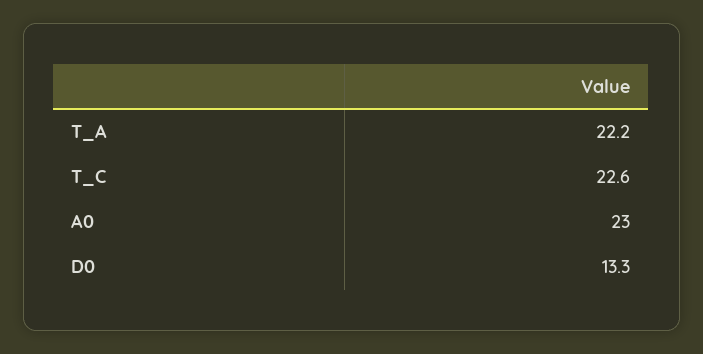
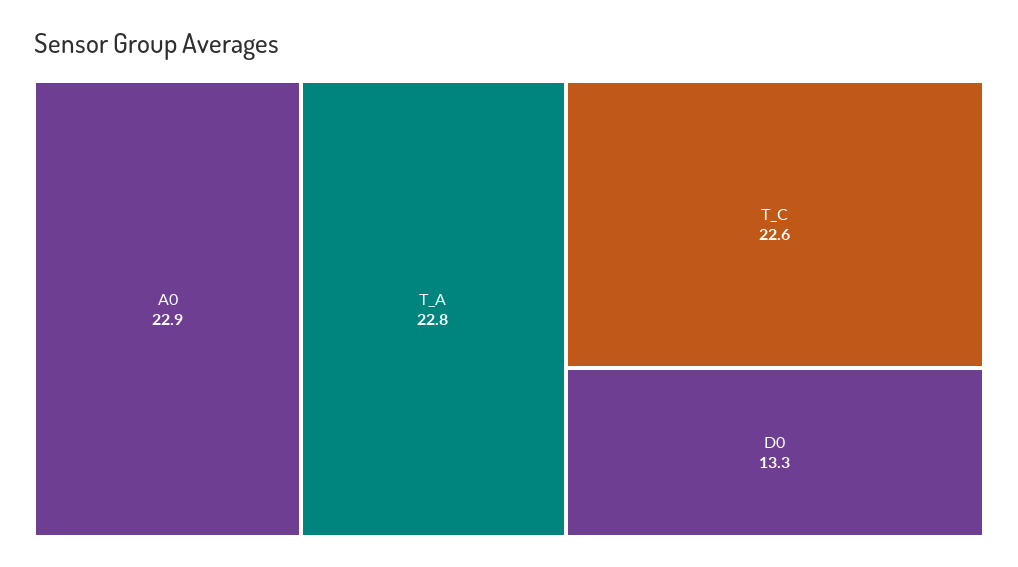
  {
-   "T_A": 22.2,
+   "T_A": 22.8,
    "T_C": 22.6,
-   "A0": 23,
+   "A0": 22.9,
    "D0": 13.3
  }

